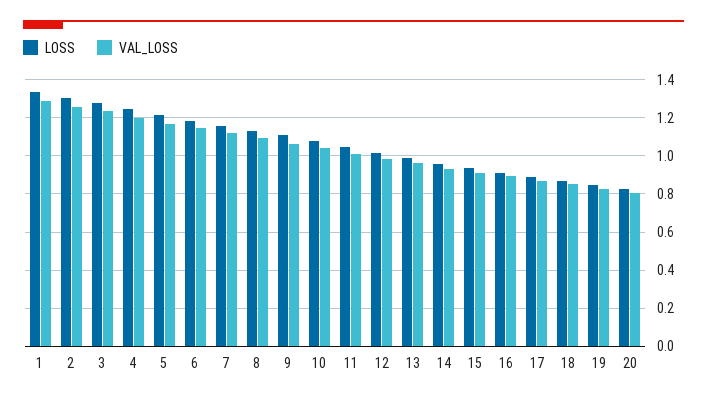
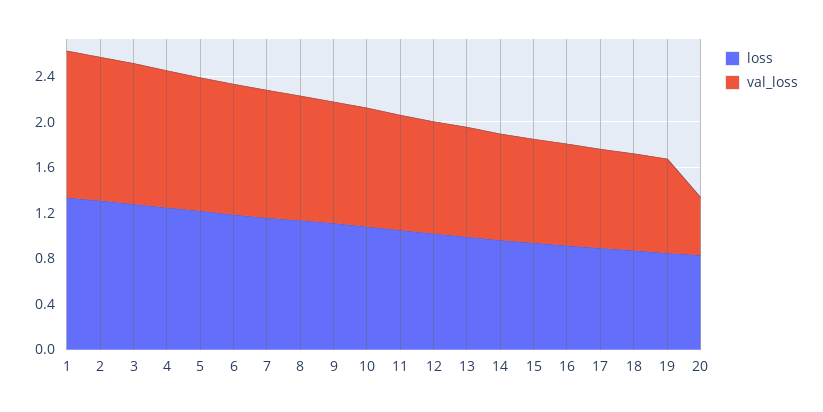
  {
    "LOSS": {
      "1": 1.35,
      "2": 1.3,
      "3": 1.3,
      "4": 1.25,
      "5": 1.2,
      "6": 1.2,
      "7": 1.15,
      "8": 1.15,
      "9": 1.1,
      "10": 1.1,
      "11": 1.05,
      "12": 1,
      "13": 1,
      "14": 0.95,
      "15": 0.95,
      "16": 0.9,
      "17": 0.9,
      "18": 0.85,
      "19": 0.85,
      "20": 0.85
    },
    "VAL_LOSS": {
      "1": 1.3,
      "2": 1.25,
      "3": 1.25,
      "4": 1.2,
      "5": 1.15,
      "6": 1.15,
      "7": 1.1,
      "8": 1.1,
      "9": 1.05,
      "10": 1.05,
      "11": 1,
      "12": 1,
      "13": 0.95,
      "14": 0.95,
      "15": 0.9,
      "16": 0.9,
      "17": 0.85,
      "18": 0.85,
      "19": 0.85,
-     "20": 0.8
+     "20": 0.5
    }
  }

